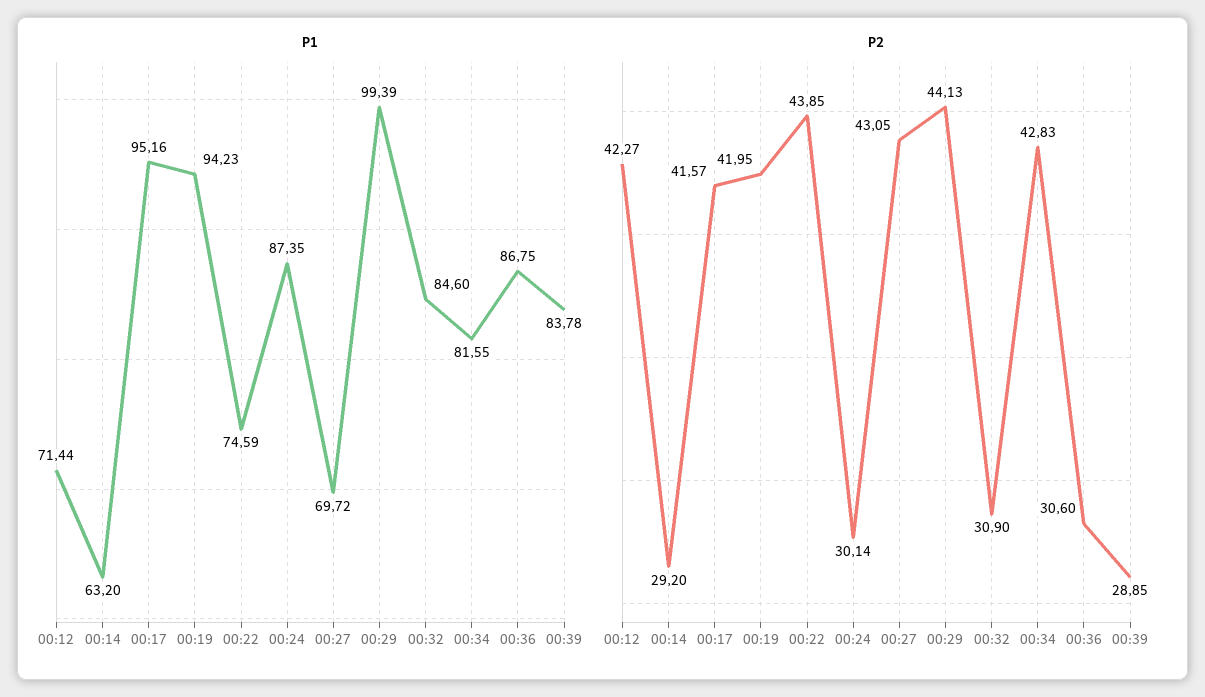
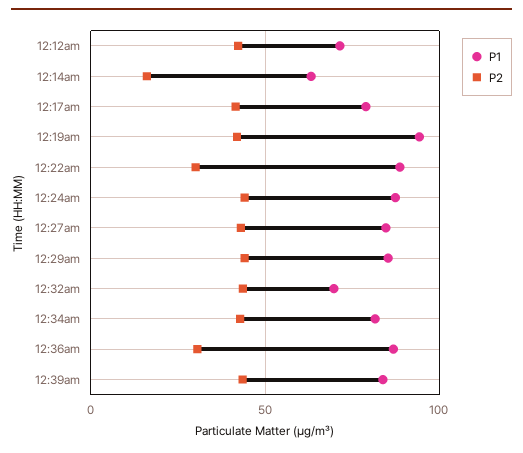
  {
    "P1": {
      "00:12": 71.44,
      "00:14": 63.2,
-     "00:17": 95.16,
+     "00:17": 80,
      "00:19": 94.23,
-     "00:22": 74.59,
+     "00:22": 90,
      "00:24": 87.35,
-     "00:27": 69.72,
+     "00:27": 85,
-     "00:29": 99.39,
+     "00:29": 85,
-     "00:32": 84.6,
+     "00:32": 70,
      "00:34": 81.55,
      "00:36": 86.75,
      "00:39": 83.78
    },
    "P2": {
      "00:12": 42.27,
-     "00:14": 29.2,
+     "00:14": 15,
      "00:17": 41.57,
      "00:19": 41.95,
-     "00:22": 43.85,
+     "00:22": 30,
-     "00:24": 30.14,
+     "00:24": 45,
      "00:27": 43.05,
      "00:29": 44.13,
-     "00:32": 30.9,
+     "00:32": 45,
      "00:34": 42.83,
      "00:36": 30.6,
-     "00:39": 28.85
+     "00:39": 45
    }
  }

